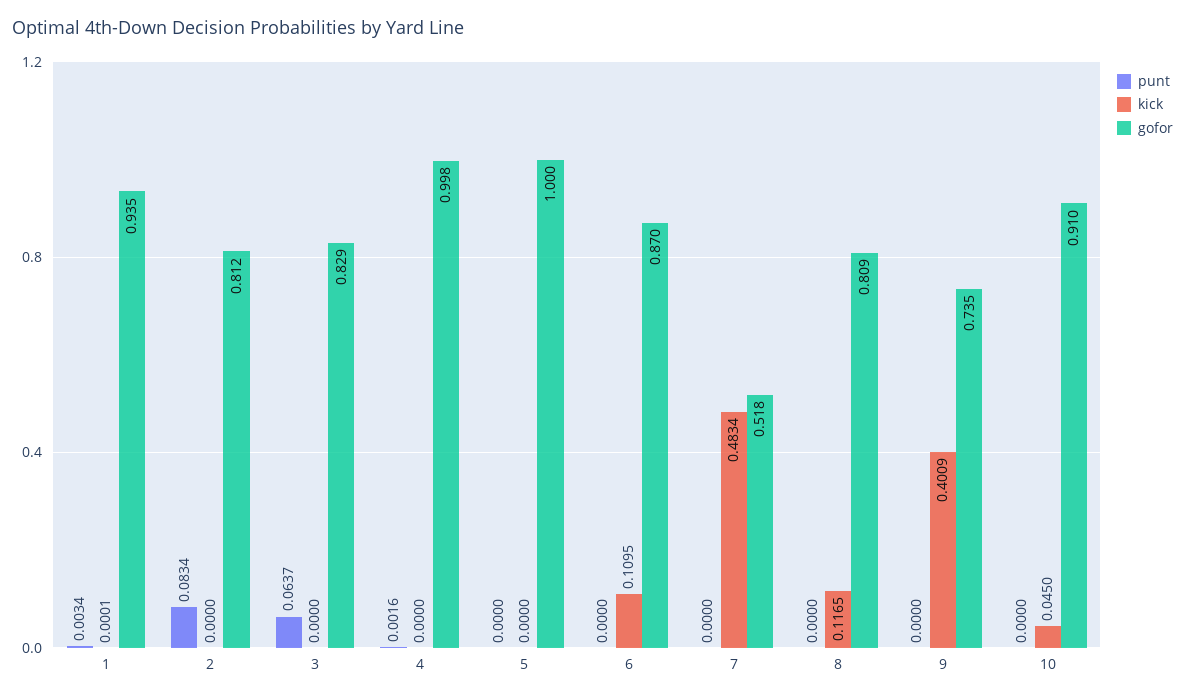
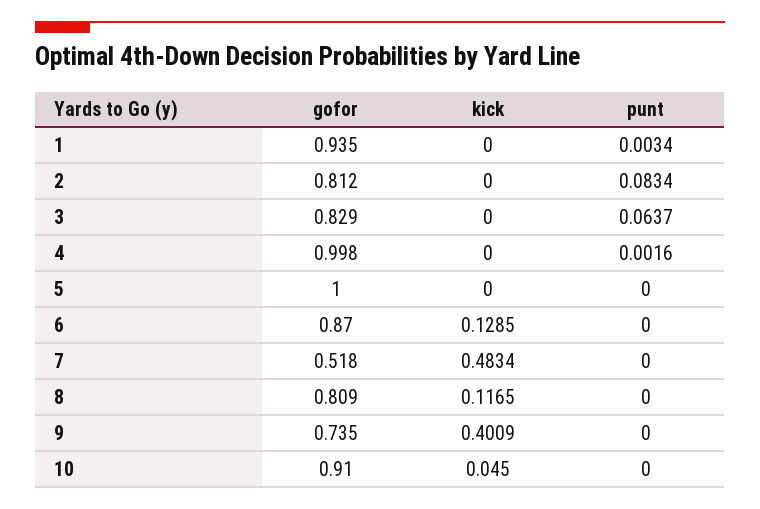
  {
    "punt": {
      "1": 0.0034,
      "2": 0.0834,
      "3": 0.0637,
      "4": 0.0016,
      "5": 0,
      "6": 0,
      "7": 0,
      "8": 0,
      "9": 0,
      "10": 0
    },
    "kick": {
-     "1": 0.0001,
+     "1": 0,
      "2": 0,
      "3": 0,
      "4": 0,
      "5": 0,
-     "6": 0.1095,
+     "6": 0.1285,
      "7": 0.4834,
      "8": 0.1165,
      "9": 0.4009,
      "10": 0.045
    },
    "gofor": {
      "1": 0.935,
      "2": 0.812,
      "3": 0.829,
      "4": 0.998,
      "5": 1,
      "6": 0.87,
      "7": 0.518,
      "8": 0.809,
      "9": 0.735,
      "10": 0.91
    }
  }

